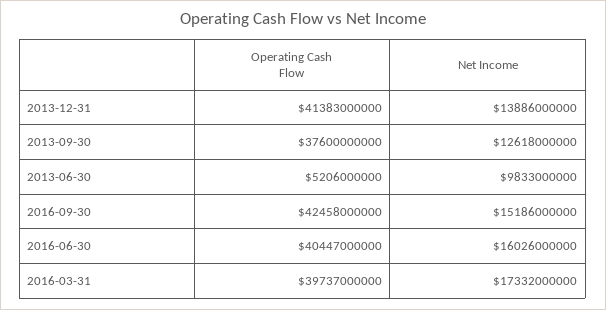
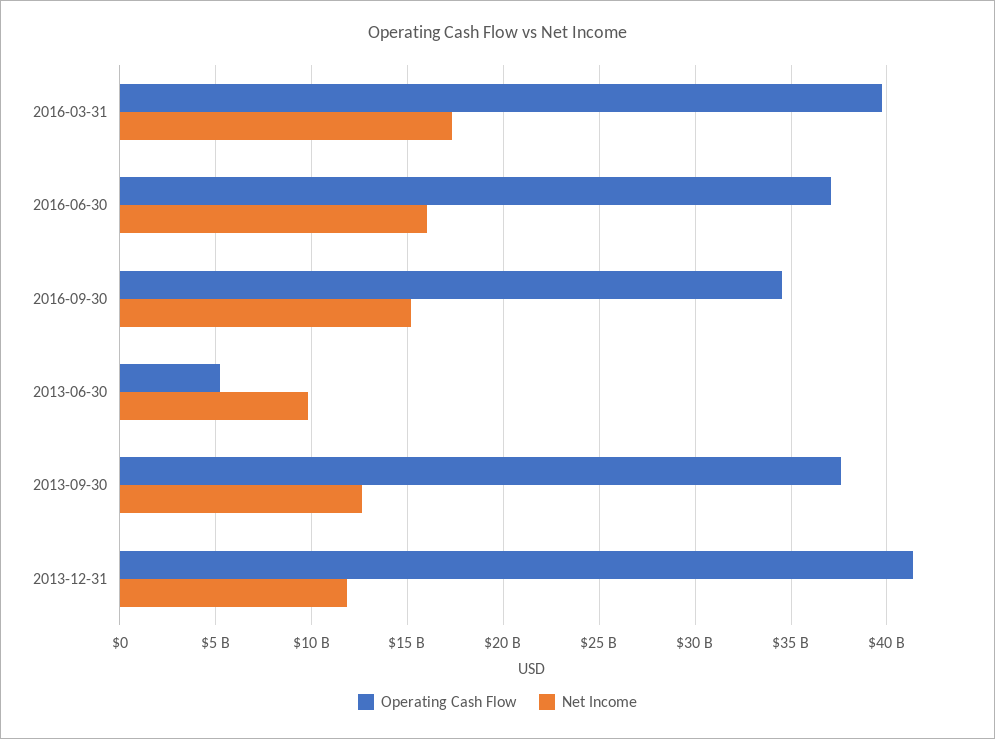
  {
    "Operating Cash Flow": {
      "2013-12-31": 41383000000,
      "2013-09-30": 37600000000,
      "2013-06-30": 5206000000,
-     "2016-09-30": 42458000000,
+     "2016-09-30": 34500000000,
-     "2016-06-30": 40447000000,
+     "2016-06-30": 37000000000,
      "2016-03-31": 39737000000
    },
    "Net Income": {
-     "2013-12-31": 13886000000,
+     "2013-12-31": 12000000000,
      "2013-09-30": 12618000000,
      "2013-06-30": 9833000000,
      "2016-09-30": 15186000000,
      "2016-06-30": 16026000000,
      "2016-03-31": 17332000000
    }
  }

